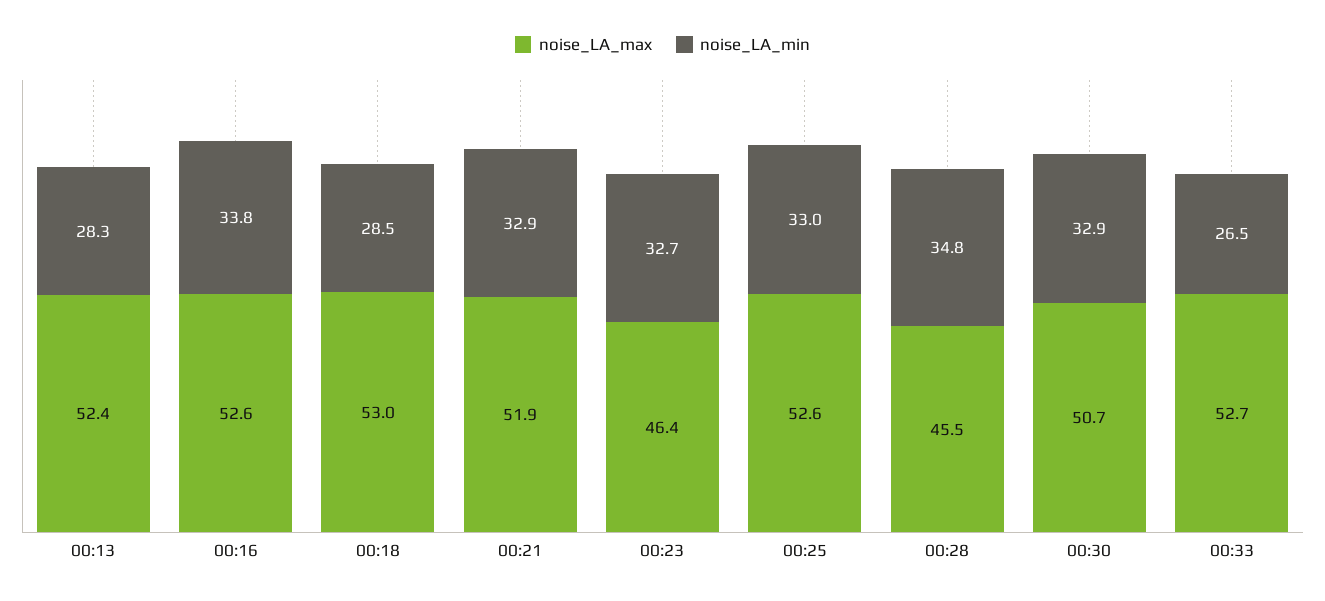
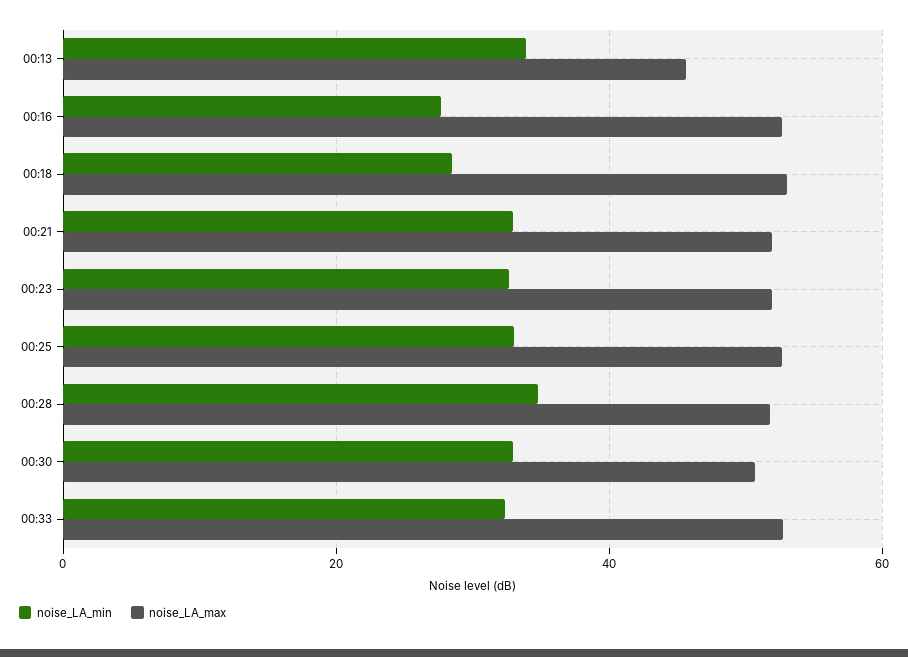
  {
    "noise_LA_max": {
-     "00:13": 52.4,
+     "00:13": 46,
      "00:16": 52.6,
      "00:18": 53,
      "00:21": 51.9,
-     "00:23": 46.4,
+     "00:23": 52,
      "00:25": 52.6,
-     "00:28": 45.5,
+     "00:28": 52,
      "00:30": 50.7,
      "00:33": 52.7
    },
    "noise_LA_min": {
-     "00:13": 28.3,
+     "00:13": 34,
-     "00:16": 33.8,
+     "00:16": 28,
      "00:18": 28.5,
      "00:21": 32.9,
      "00:23": 32.7,
      "00:25": 33,
      "00:28": 34.8,
      "00:30": 32.9,
-     "00:33": 26.5
+     "00:33": 32
    }
  }

